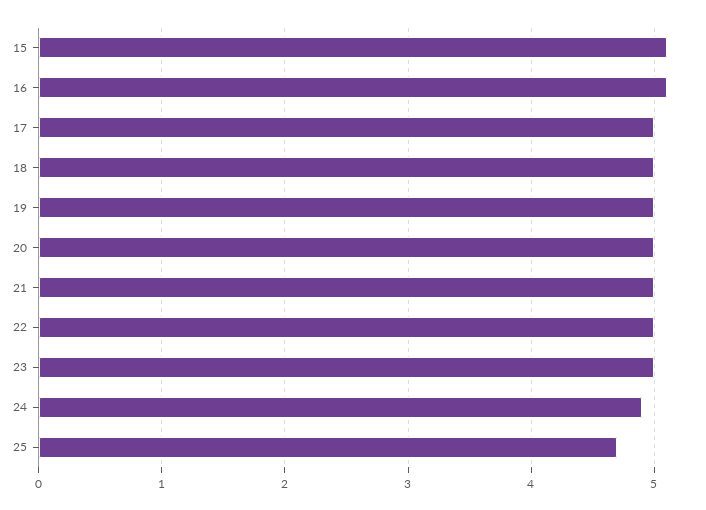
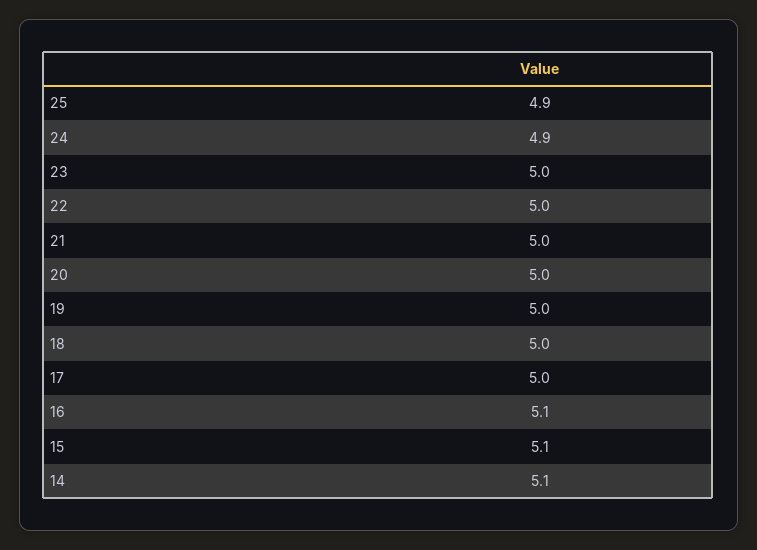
  {
    "15": 5.1,
    "16": 5.1,
    "17": 5,
    "18": 5,
    "19": 5,
    "20": 5,
    "21": 5,
    "22": 5,
    "23": 5,
    "24": 4.9,
-   "25": 4.7
+   "25": 4.9,
+   "14": 5.1
  }

